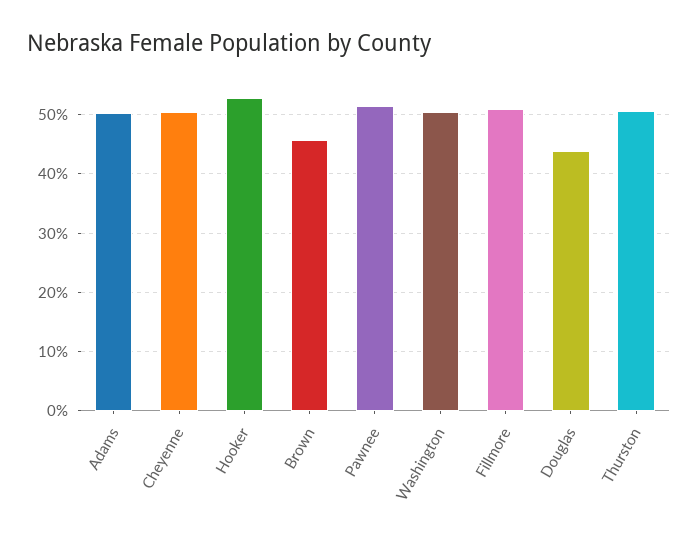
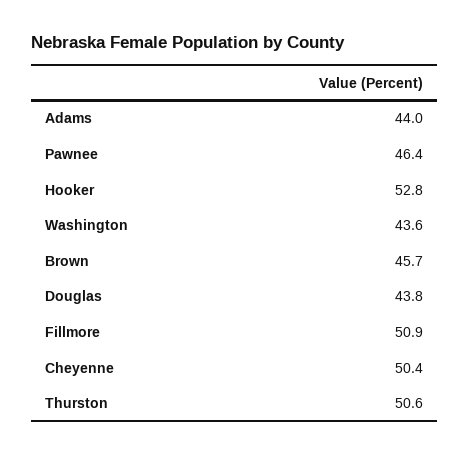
  {
-   "Adams": 50,
+   "Adams": 44,
    "Cheyenne": 50.4,
    "Hooker": 52.8,
    "Brown": 45.7,
-   "Pawnee": 52,
+   "Pawnee": 46.4,
-   "Washington": 50,
+   "Washington": 43.6,
    "Fillmore": 50.9,
    "Douglas": 43.8,
    "Thurston": 50.6
  }

